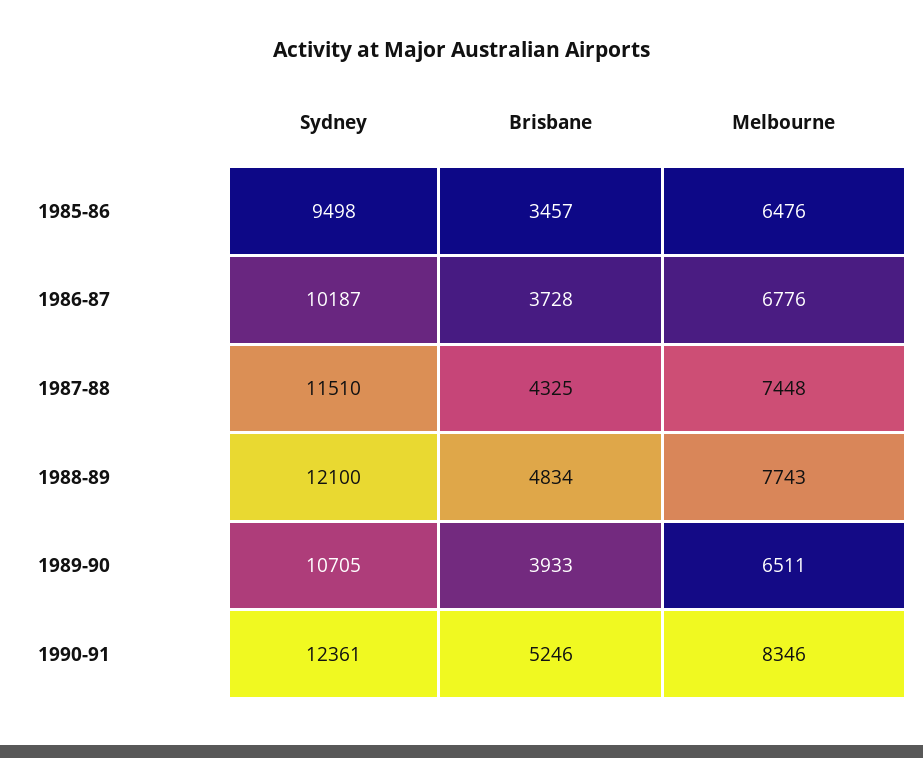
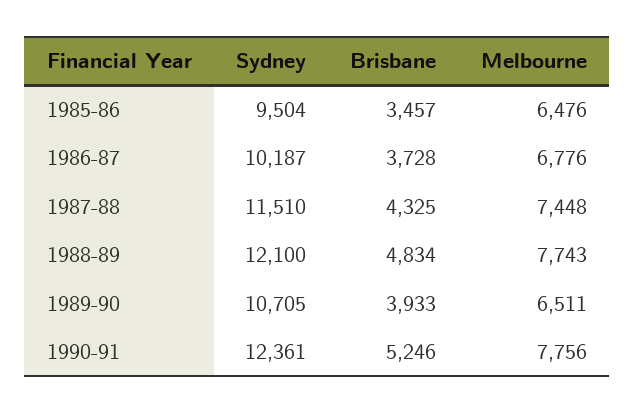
  {
    "Sydney": {
-     "1985-86": 9498,
+     "1985-86": 9504,
      "1986-87": 10187,
      "1987-88": 11510,
      "1988-89": 12100,
      "1989-90": 10705,
      "1990-91": 12361
    },
    "Brisbane": {
      "1985-86": 3457,
      "1986-87": 3728,
      "1987-88": 4325,
      "1988-89": 4834,
      "1989-90": 3933,
      "1990-91": 5246
    },
    "Melbourne": {
      "1985-86": 6476,
      "1986-87": 6776,
      "1987-88": 7448,
      "1988-89": 7743,
      "1989-90": 6511,
-     "1990-91": 8346
+     "1990-91": 7756
    }
  }

